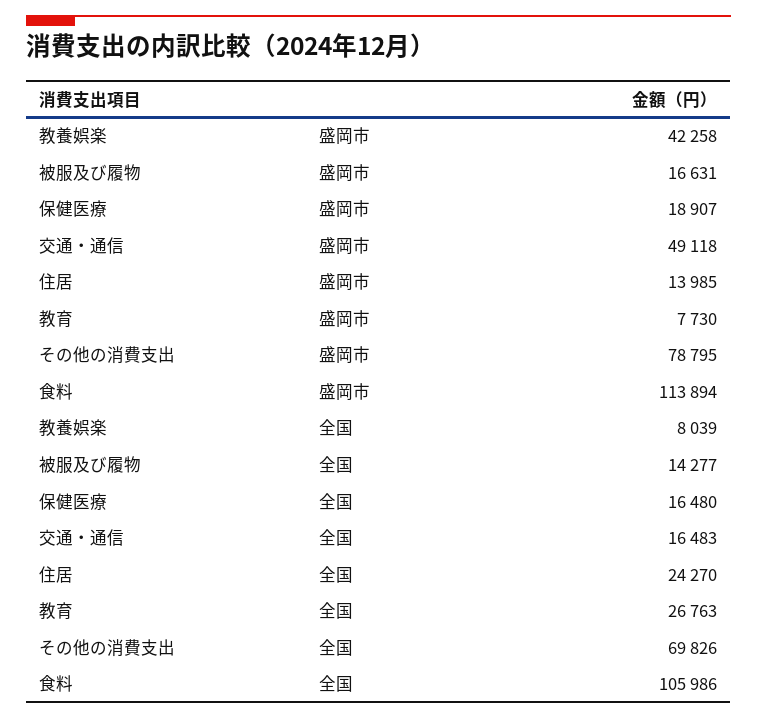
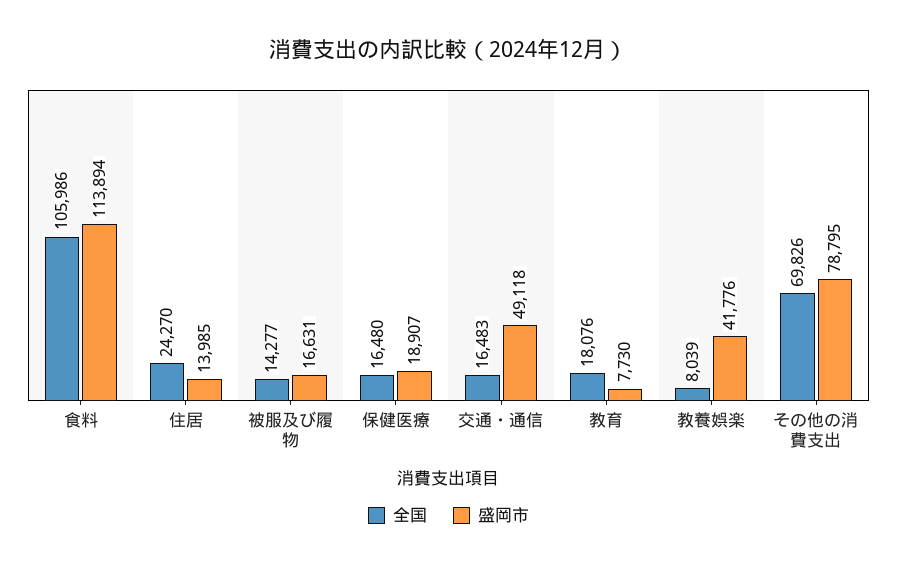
  {
    "盛岡市": {
-     "教養娯楽": 42258,
+     "教養娯楽": 41776,
      "被服及び履物": 16631,
      "保健医療": 18907,
      "交通・通信": 49118,
      "住居": 13985,
      "教育": 7730,
      "その他の消費支出": 78795,
      "食料": 113894
    },
    "全国": {
      "教養娯楽": 8039,
      "被服及び履物": 14277,
      "保健医療": 16480,
      "交通・通信": 16483,
      "住居": 24270,
-     "教育": 26763,
+     "教育": 18076,
      "その他の消費支出": 69826,
      "食料": 105986
    }
  }

